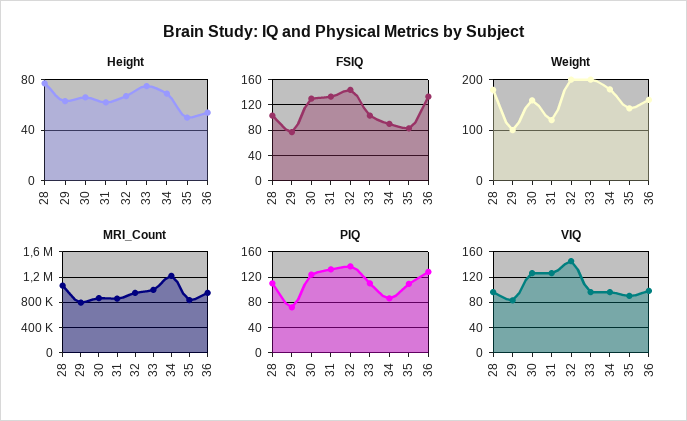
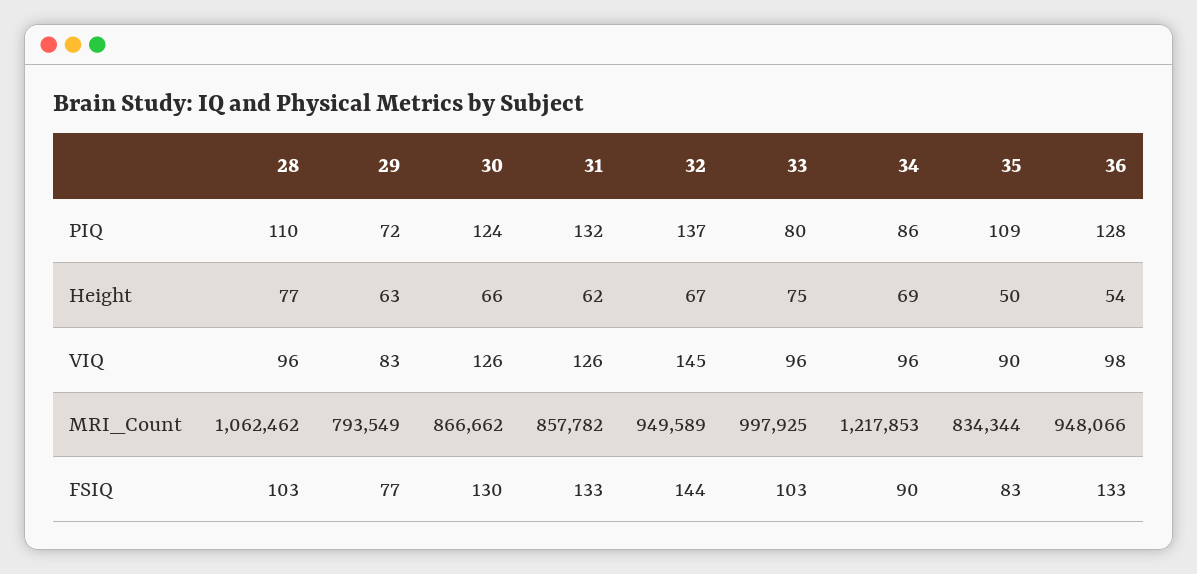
  {
    "Height": {
      "28": 77,
      "29": 63,
      "30": 66,
      "31": 62,
      "32": 67,
      "33": 75,
      "34": 69,
      "35": 50,
      "36": 54
    },
    "FSIQ": {
      "28": 103,
      "29": 77,
      "30": 130,
      "31": 133,
      "32": 144,
      "33": 103,
      "34": 90,
      "35": 83,
      "36": 133
    },
-   "Weight": {
-     "28": 180,
-     "29": 100,
-     "30": 160,
-     "31": 120,
-     "32": 200,
-     "33": 200,
-     "34": 180,
-     "35": 140,
-     "36": 160
-   },
    "MRI_Count": {
      "28": 1062462,
      "29": 793549,
      "30": 866662,
      "31": 857782,
      "32": 949589,
      "33": 997925,
      "34": 1217853,
      "35": 834344,
      "36": 948066
    },
    "PIQ": {
      "28": 110,
      "29": 72,
      "30": 124,
      "31": 132,
      "32": 137,
-     "33": 110,
+     "33": 80,
      "34": 86,
      "35": 109,
      "36": 128
    },
    "VIQ": {
      "28": 96,
      "29": 83,
      "30": 126,
      "31": 126,
      "32": 145,
      "33": 96,
      "34": 96,
      "35": 90,
      "36": 98
    }
  }

